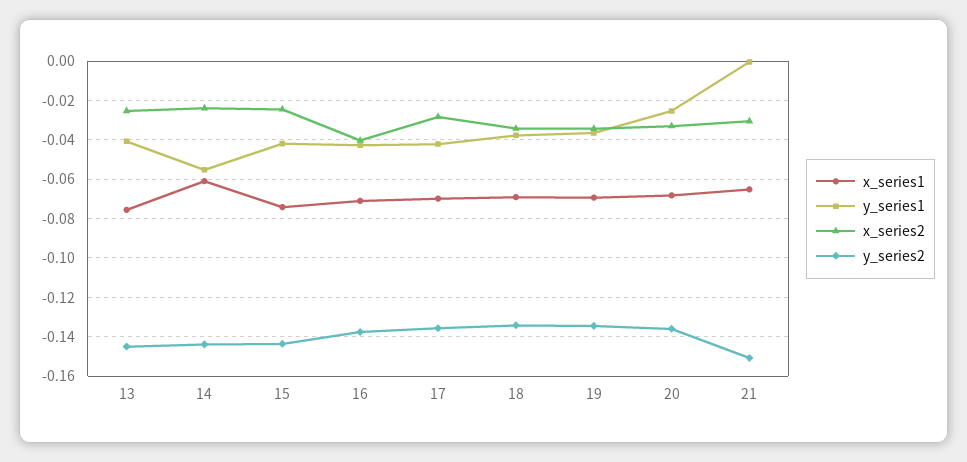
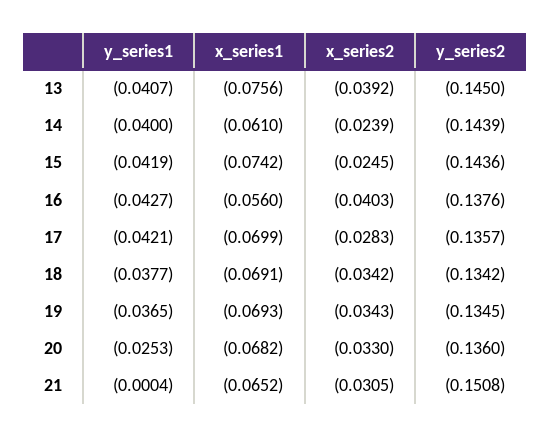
  {
    "x_series1": {
      "13": -0.0756,
      "14": -0.061,
      "15": -0.0742,
-     "16": -0.07,
+     "16": -0.056,
      "17": -0.0699,
      "18": -0.0691,
      "19": -0.0693,
      "20": -0.0682,
      "21": -0.0652
    },
    "y_series1": {
      "13": -0.0407,
-     "14": -0.055,
+     "14": -0.04,
      "15": -0.0419,
      "16": -0.0427,
      "17": -0.0421,
      "18": -0.0377,
      "19": -0.0365,
      "20": -0.0253,
      "21": -0.0004
    },
    "x_series2": {
-     "13": -0.025,
+     "13": -0.0392,
      "14": -0.0239,
      "15": -0.0245,
      "16": -0.0403,
      "17": -0.0283,
      "18": -0.0342,
      "19": -0.0343,
      "20": -0.033,
      "21": -0.0305
    },
    "y_series2": {
      "13": -0.145,
      "14": -0.1439,
      "15": -0.1436,
      "16": -0.1376,
      "17": -0.1357,
      "18": -0.1342,
      "19": -0.1345,
      "20": -0.136,
      "21": -0.1508
    }
  }

